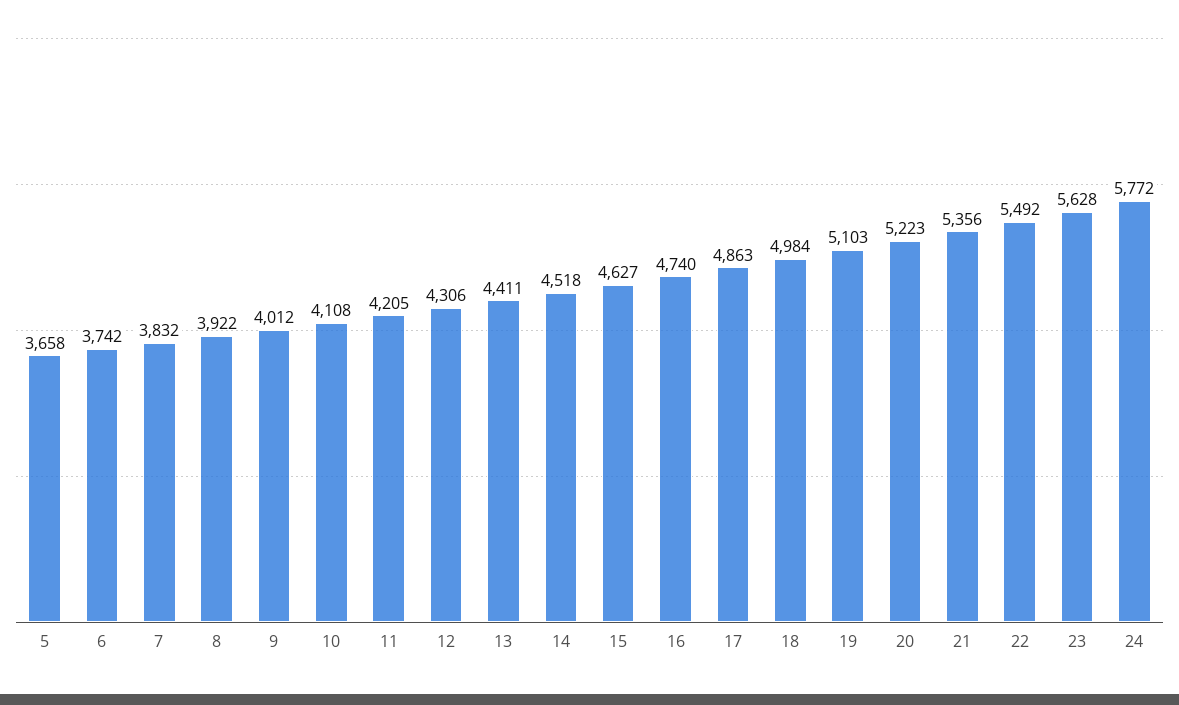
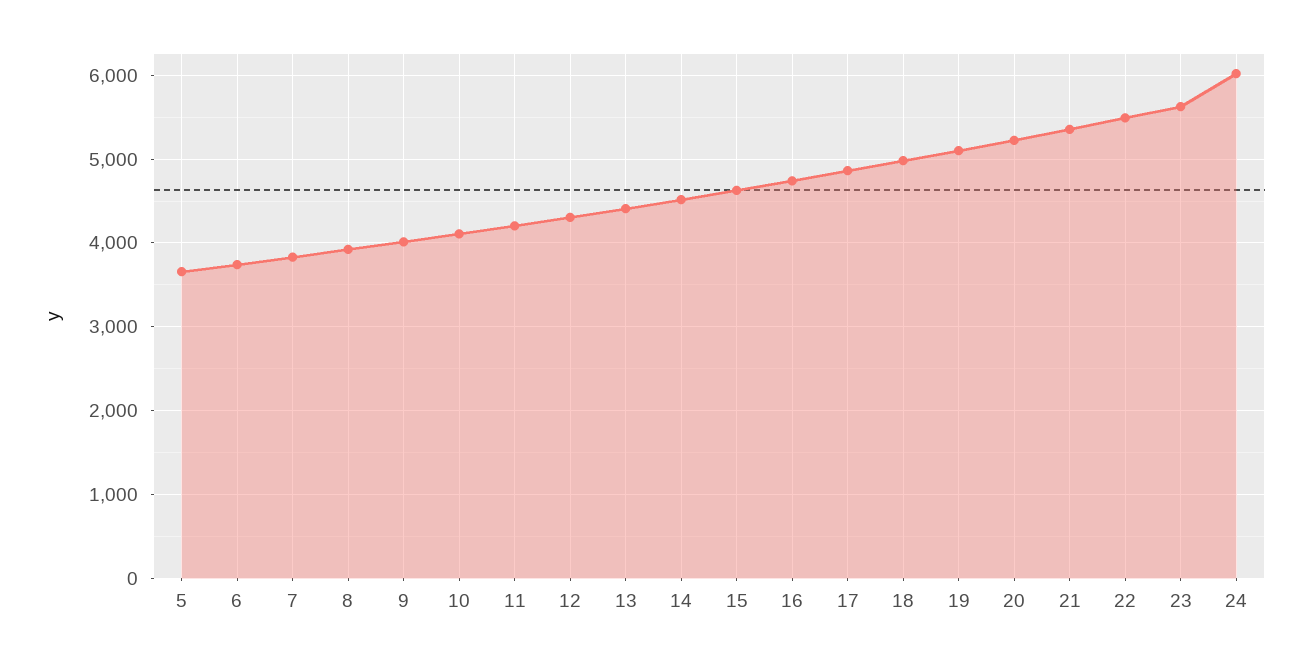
  {
    "5": 3658,
    "6": 3742,
    "7": 3832,
    "8": 3922,
    "9": 4012,
    "10": 4108,
    "11": 4205,
    "12": 4306,
    "13": 4411,
    "14": 4518,
    "15": 4627,
    "16": 4740,
    "17": 4863,
    "18": 4984,
    "19": 5103,
    "20": 5223,
    "21": 5356,
    "22": 5492,
    "23": 5628,
-   "24": 5772
+   "24": 6000
  }

